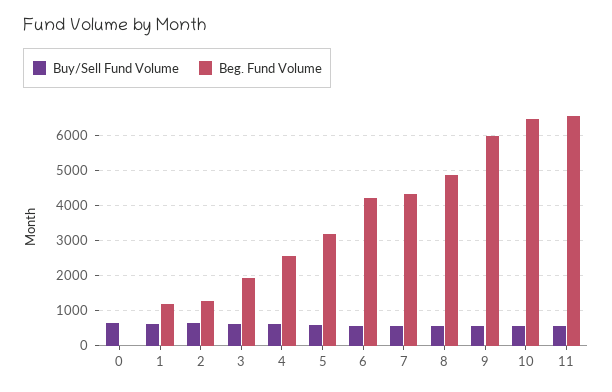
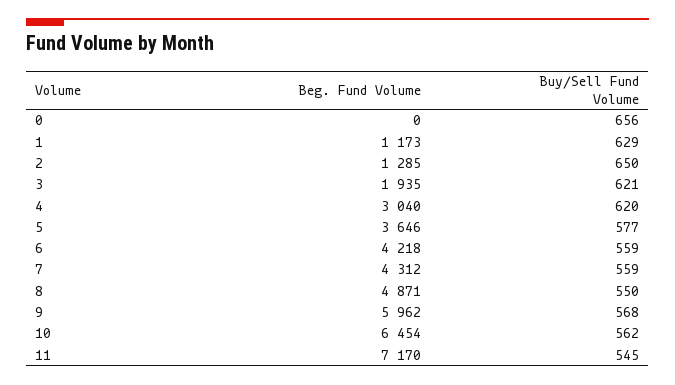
  {
    "Buy/Sell Fund Volume": {
      "0": 656,
      "1": 629,
      "2": 650,
      "3": 621,
      "4": 620,
      "5": 577,
      "6": 559,
      "7": 559,
      "8": 550,
      "9": 568,
      "10": 562,
      "11": 545
    },
    "Beg. Fund Volume": {
      "0": 0,
      "1": 1173,
      "2": 1285,
      "3": 1935,
-     "4": 2600,
+     "4": 3040,
-     "5": 3200,
+     "5": 3646,
      "6": 4218,
      "7": 4312,
      "8": 4871,
      "9": 5962,
      "10": 6454,
-     "11": 6600
+     "11": 7170
    }
  }

